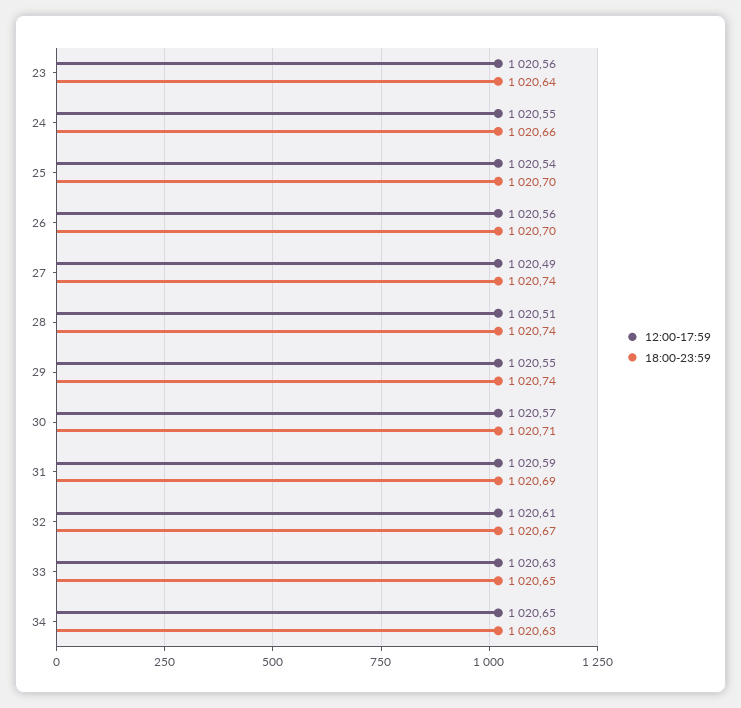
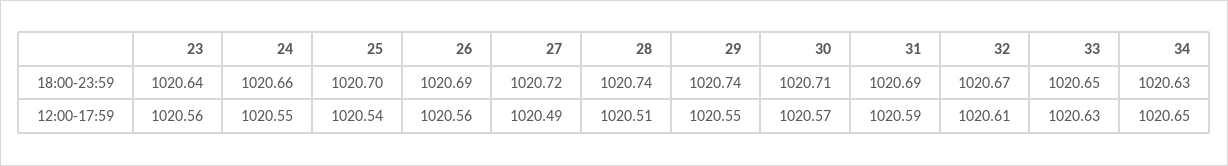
  {
    "12:00-17:59": {
      "23": 1020.56,
      "24": 1020.55,
      "25": 1020.54,
      "26": 1020.56,
      "27": 1020.49,
      "28": 1020.51,
      "29": 1020.55,
      "30": 1020.57,
      "31": 1020.59,
      "32": 1020.61,
      "33": 1020.63,
      "34": 1020.65
    },
    "18:00-23:59": {
      "23": 1020.64,
      "24": 1020.66,
      "25": 1020.7,
-     "26": 1020.7,
+     "26": 1020.69,
-     "27": 1020.74,
+     "27": 1020.72,
      "28": 1020.74,
      "29": 1020.74,
      "30": 1020.71,
      "31": 1020.69,
      "32": 1020.67,
      "33": 1020.65,
      "34": 1020.63
    }
  }

